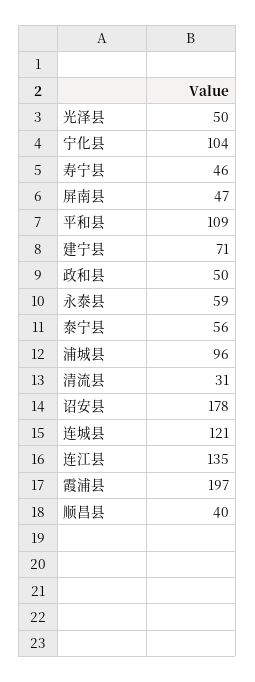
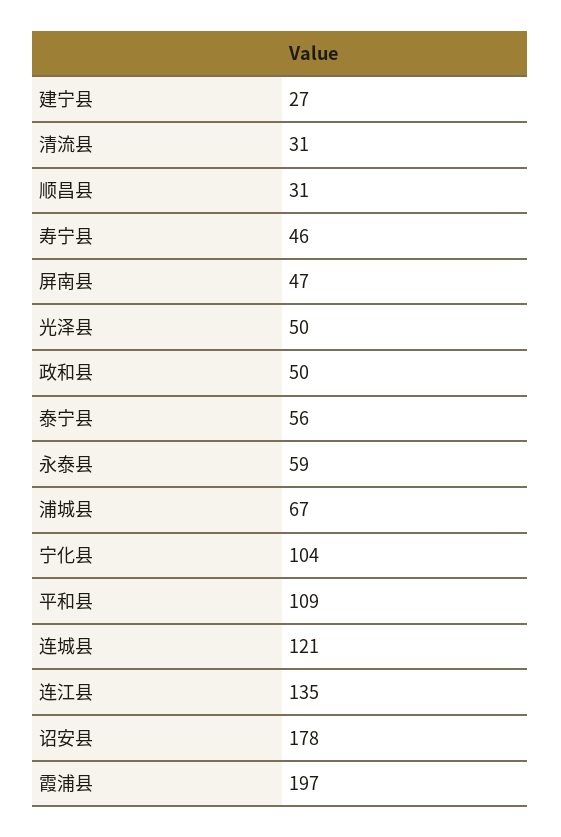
  {
    "光泽县": 50,
    "宁化县": 104,
    "寿宁县": 46,
    "屏南县": 47,
    "平和县": 109,
-   "建宁县": 71,
+   "建宁县": 27,
    "政和县": 50,
    "永泰县": 59,
    "泰宁县": 56,
-   "浦城县": 96,
+   "浦城县": 67,
    "清流县": 31,
    "诏安县": 178,
    "连城县": 121,
    "连江县": 135,
    "霞浦县": 197,
-   "顺昌县": 40
+   "顺昌县": 31
  }

